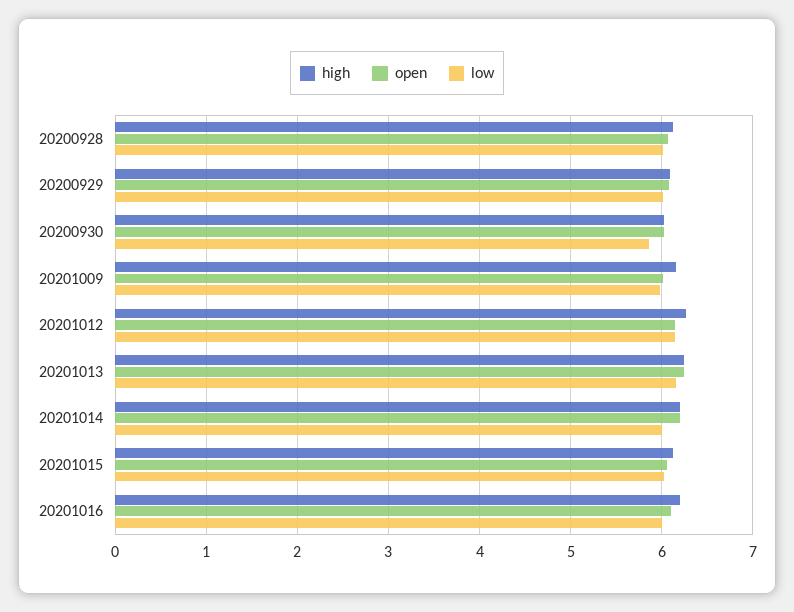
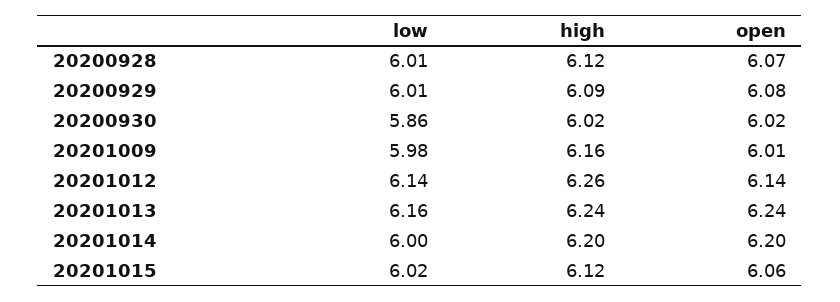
  {
    "high": {
      "20200928": 6.12,
      "20200929": 6.09,
      "20200930": 6.02,
      "20201009": 6.16,
      "20201012": 6.26,
      "20201013": 6.24,
      "20201014": 6.2,
-     "20201015": 6.12,
+     "20201015": 6.12
-     "20201016": 6.2
    },
    "open": {
      "20200928": 6.07,
      "20200929": 6.08,
      "20200930": 6.02,
      "20201009": 6.01,
      "20201012": 6.14,
      "20201013": 6.24,
      "20201014": 6.2,
-     "20201015": 6.06,
+     "20201015": 6.06
-     "20201016": 6.1
    },
    "low": {
      "20200928": 6.01,
      "20200929": 6.01,
      "20200930": 5.86,
      "20201009": 5.98,
      "20201012": 6.14,
      "20201013": 6.16,
      "20201014": 6,
-     "20201015": 6.02,
+     "20201015": 6.02
-     "20201016": 6
    }
  }

